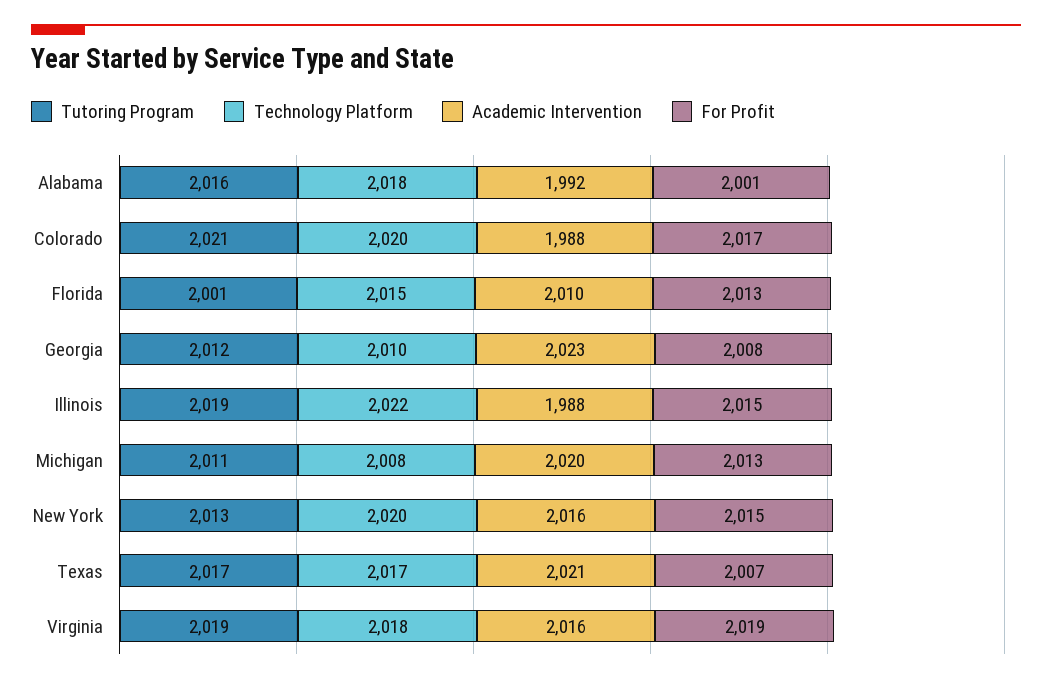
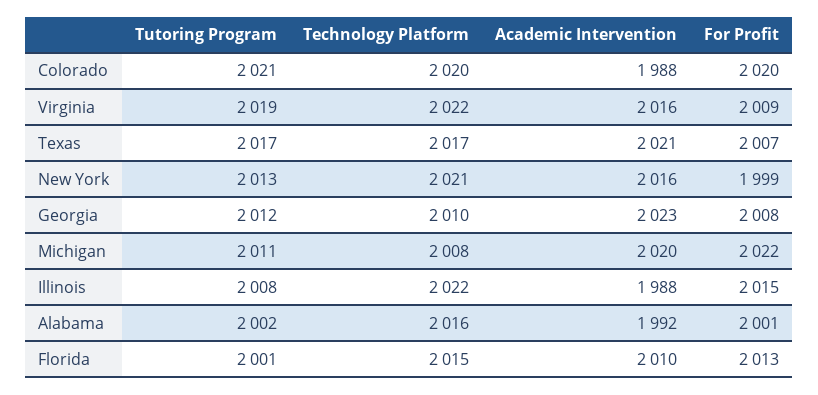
  {
    "Tutoring Program": {
-     "Alabama": 2016,
+     "Alabama": 2002,
      "Colorado": 2021,
      "Florida": 2001,
      "Georgia": 2012,
-     "Illinois": 2019,
+     "Illinois": 2008,
      "Michigan": 2011,
      "New York": 2013,
      "Texas": 2017,
      "Virginia": 2019
    },
    "Technology Platform": {
-     "Alabama": 2018,
+     "Alabama": 2016,
      "Colorado": 2020,
      "Florida": 2015,
      "Georgia": 2010,
      "Illinois": 2022,
      "Michigan": 2008,
-     "New York": 2020,
+     "New York": 2021,
      "Texas": 2017,
-     "Virginia": 2018
+     "Virginia": 2022
    },
    "Academic Intervention": {
      "Alabama": 1992,
      "Colorado": 1988,
      "Florida": 2010,
      "Georgia": 2023,
      "Illinois": 1988,
      "Michigan": 2020,
      "New York": 2016,
      "Texas": 2021,
      "Virginia": 2016
    },
    "For Profit": {
      "Alabama": 2001,
-     "Colorado": 2017,
+     "Colorado": 2020,
      "Florida": 2013,
      "Georgia": 2008,
      "Illinois": 2015,
-     "Michigan": 2013,
+     "Michigan": 2022,
-     "New York": 2015,
+     "New York": 1999,
      "Texas": 2007,
-     "Virginia": 2019
+     "Virginia": 2009
    }
  }

